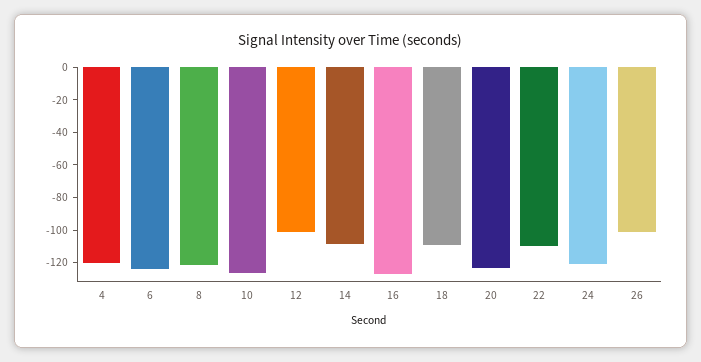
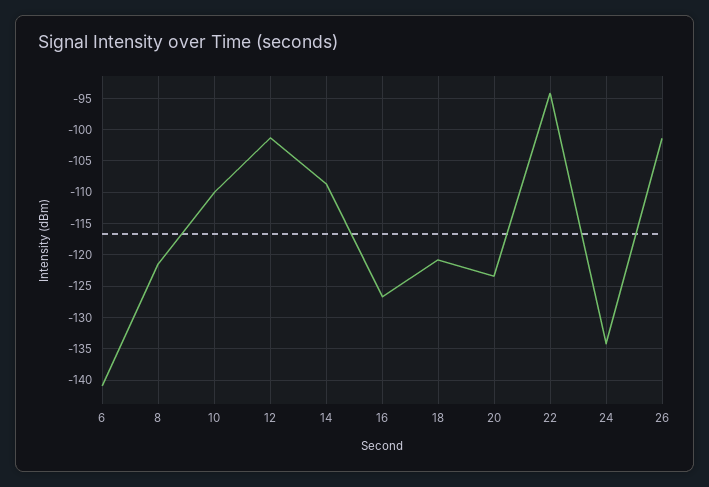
  {
-   "4": -120,
-   "6": -125,
+   "6": -141,
    "8": -121,
-   "10": -125,
+   "10": -110,
    "12": -101,
    "14": -109,
    "16": -127,
-   "18": -110,
+   "18": -121,
    "20": -123,
-   "22": -110,
+   "22": -94,
-   "24": -120,
+   "24": -134,
    "26": -101
  }

